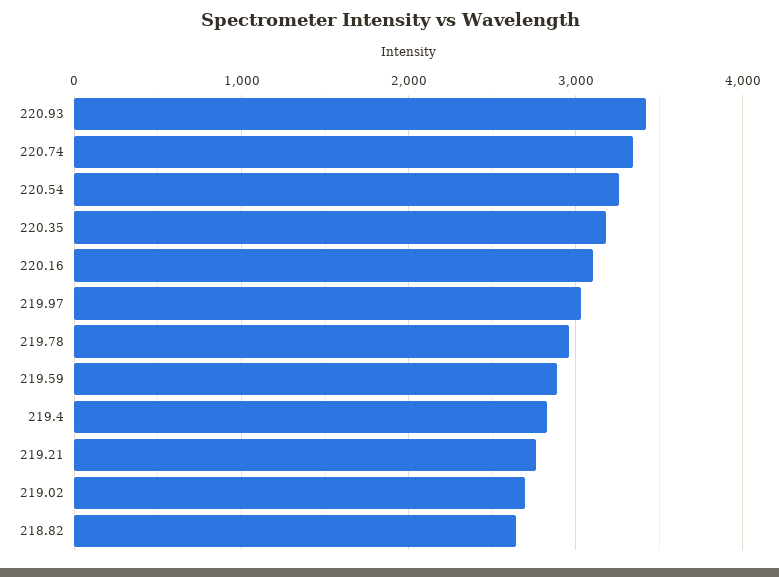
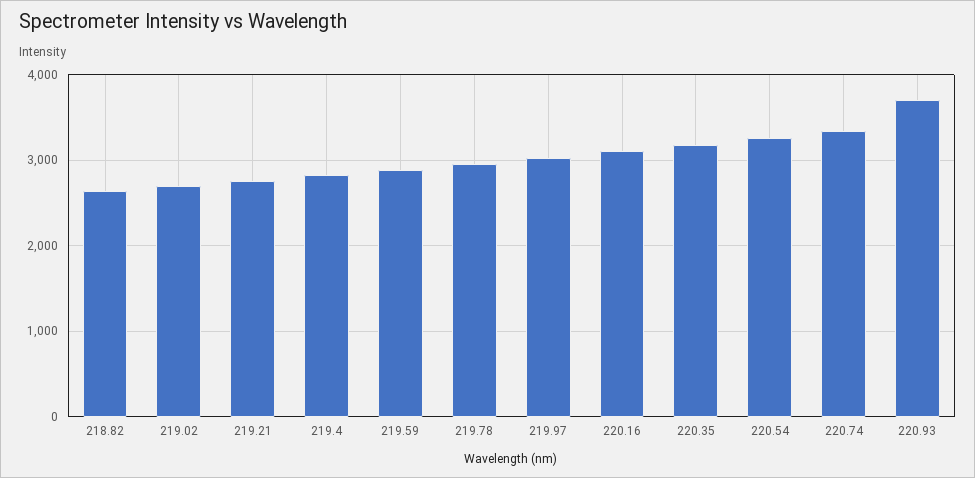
  {
-   "220.93": 3400,
+   "220.93": 3700,
    "220.74": 3300,
    "220.54": 3300,
    "220.35": 3200,
    "220.16": 3100,
    "219.97": 3000,
    "219.78": 3000,
    "219.59": 2900,
    "219.4": 2800,
    "219.21": 2800,
    "219.02": 2700,
    "218.82": 2600
  }

